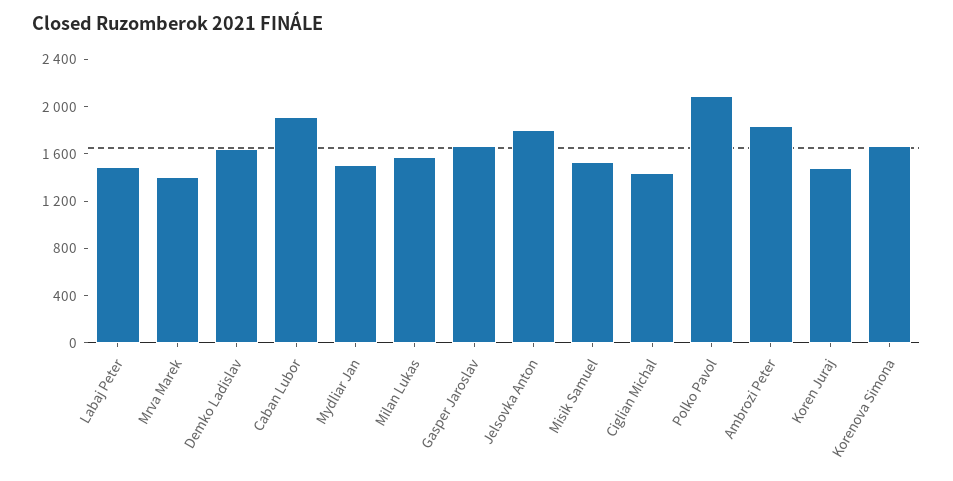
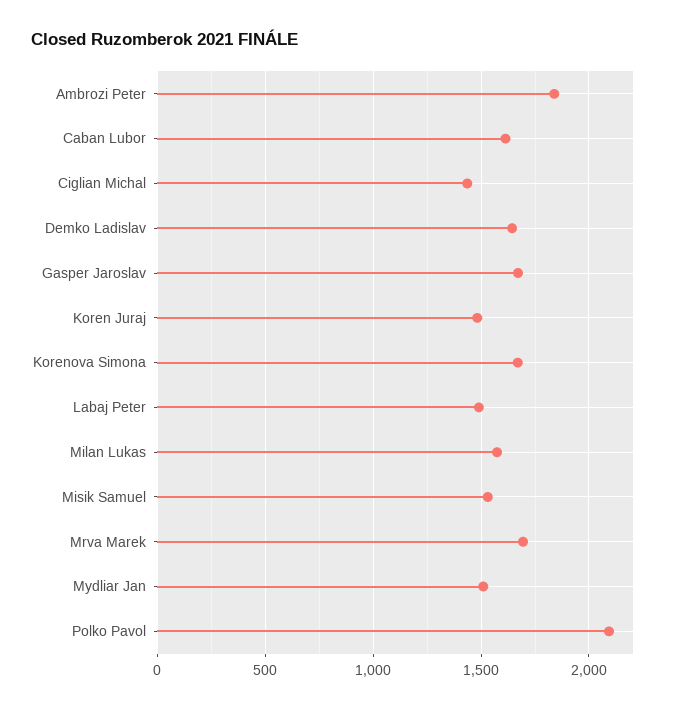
  {
    "Labaj Peter": 1500,
-   "Mrva Marek": 1400,
+   "Mrva Marek": 1700,
    "Demko Ladislav": 1650,
-   "Caban Lubor": 1900,
+   "Caban Lubor": 1600,
    "Mydliar Jan": 1500,
    "Milan Lukas": 1550,
    "Gasper Jaroslav": 1650,
-   "Jelsovka Anton": 1800,
    "Misik Samuel": 1550,
    "Ciglian Michal": 1450,
    "Polko Pavol": 2100,
    "Ambrozi Peter": 1850,
    "Koren Juraj": 1500,
    "Korenova Simona": 1650
  }

